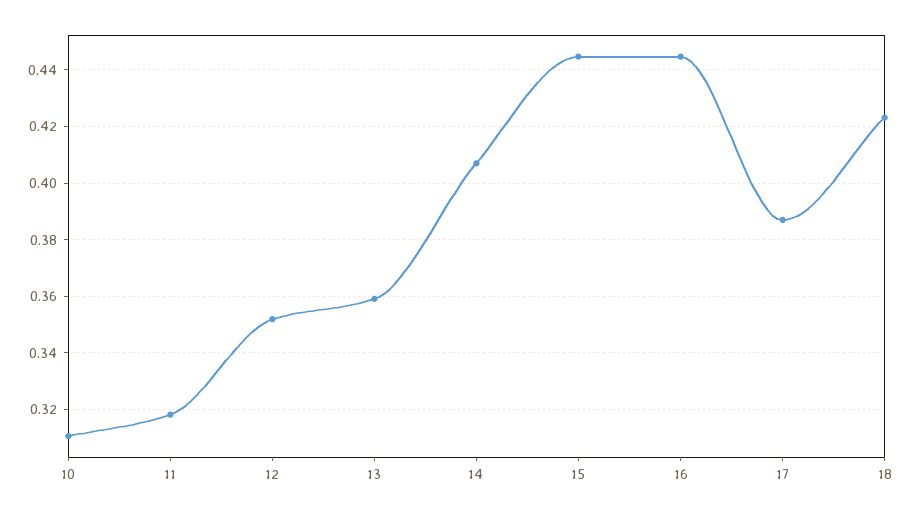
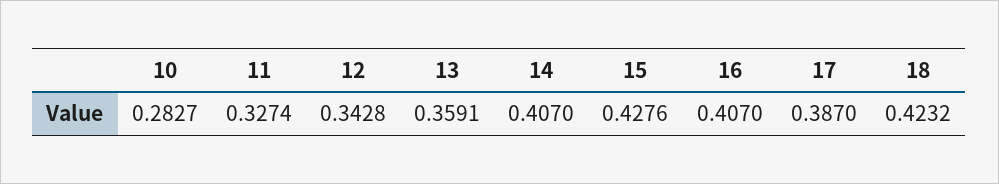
  {
-   "10": 0.31,
+   "10": 0.2827,
-   "11": 0.3175,
+   "11": 0.3274,
-   "12": 0.3525,
+   "12": 0.3428,
    "13": 0.3591,
    "14": 0.407,
-   "15": 0.445,
+   "15": 0.4276,
-   "16": 0.445,
+   "16": 0.407,
    "17": 0.387,
    "18": 0.4232
  }

